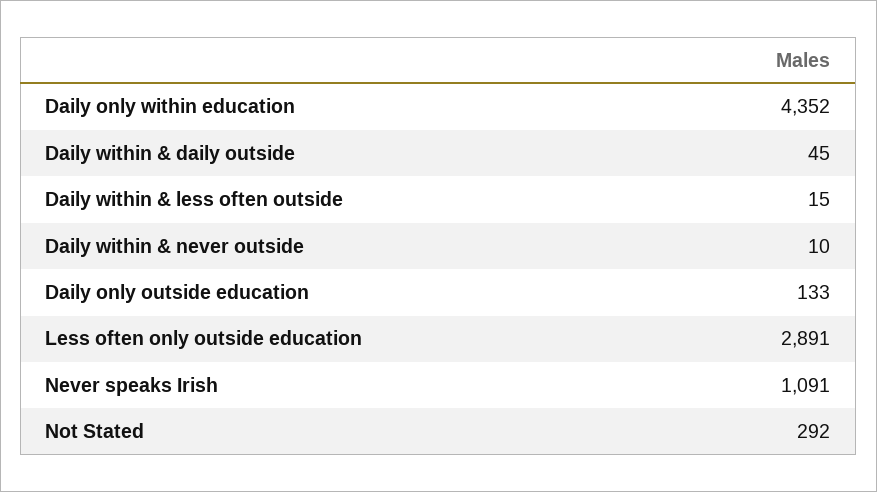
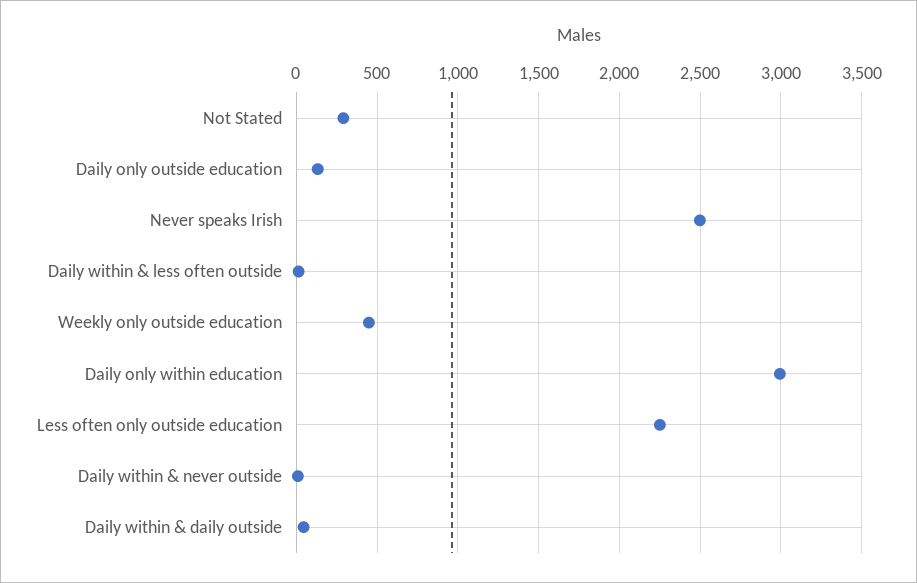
  {
-   "Daily only within education": 4352,
+   "Daily only within education": 3000,
    "Daily within & daily outside": 45,
    "Daily within & less often outside": 15,
    "Daily within & never outside": 10,
    "Daily only outside education": 133,
-   "Less often only outside education": 2891,
+   "Less often only outside education": 2250,
-   "Never speaks Irish": 1091,
+   "Never speaks Irish": 2500,
-   "Not Stated": 292
+   "Not Stated": 292,
+   "Weekly only outside education": 450
  }

